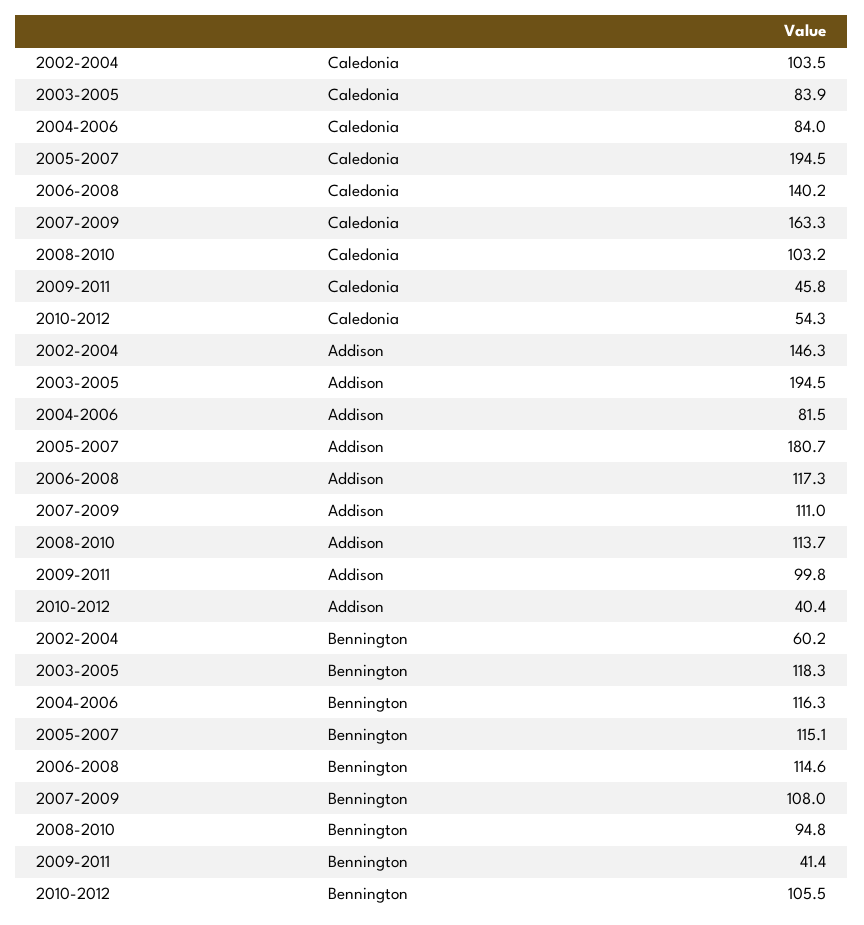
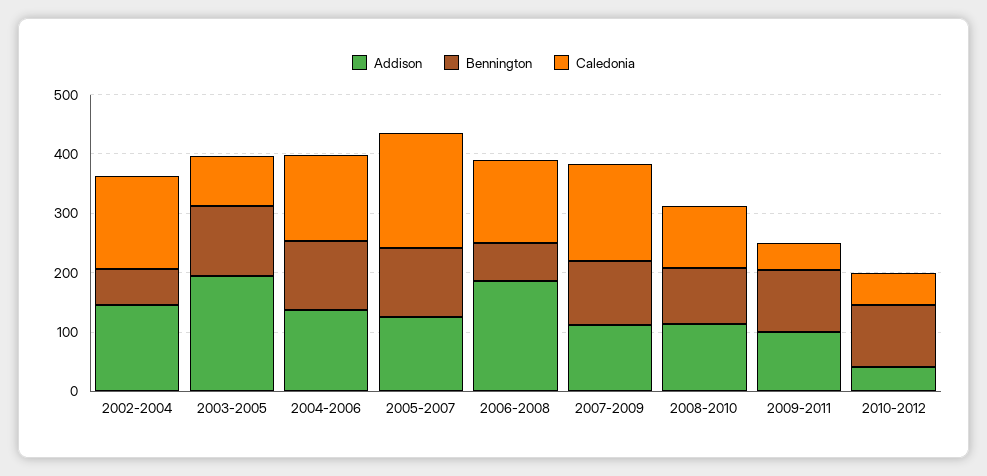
  {
    "Caledonia": {
-     "2002-2004": 103.5,
+     "2002-2004": 160,
      "2003-2005": 83.9,
-     "2004-2006": 84,
+     "2004-2006": 140,
      "2005-2007": 194.5,
      "2006-2008": 140.2,
      "2007-2009": 163.3,
      "2008-2010": 103.2,
      "2009-2011": 45.8,
      "2010-2012": 54.3
    },
    "Addison": {
      "2002-2004": 146.3,
      "2003-2005": 194.5,
-     "2004-2006": 81.5,
+     "2004-2006": 140,
-     "2005-2007": 180.7,
+     "2005-2007": 120,
-     "2006-2008": 117.3,
+     "2006-2008": 180,
      "2007-2009": 111,
      "2008-2010": 113.7,
      "2009-2011": 99.8,
      "2010-2012": 40.4
    },
    "Bennington": {
      "2002-2004": 60.2,
      "2003-2005": 118.3,
      "2004-2006": 116.3,
      "2005-2007": 115.1,
-     "2006-2008": 114.6,
+     "2006-2008": 60,
      "2007-2009": 108,
      "2008-2010": 94.8,
-     "2009-2011": 41.4,
+     "2009-2011": 100,
      "2010-2012": 105.5
    }
  }

